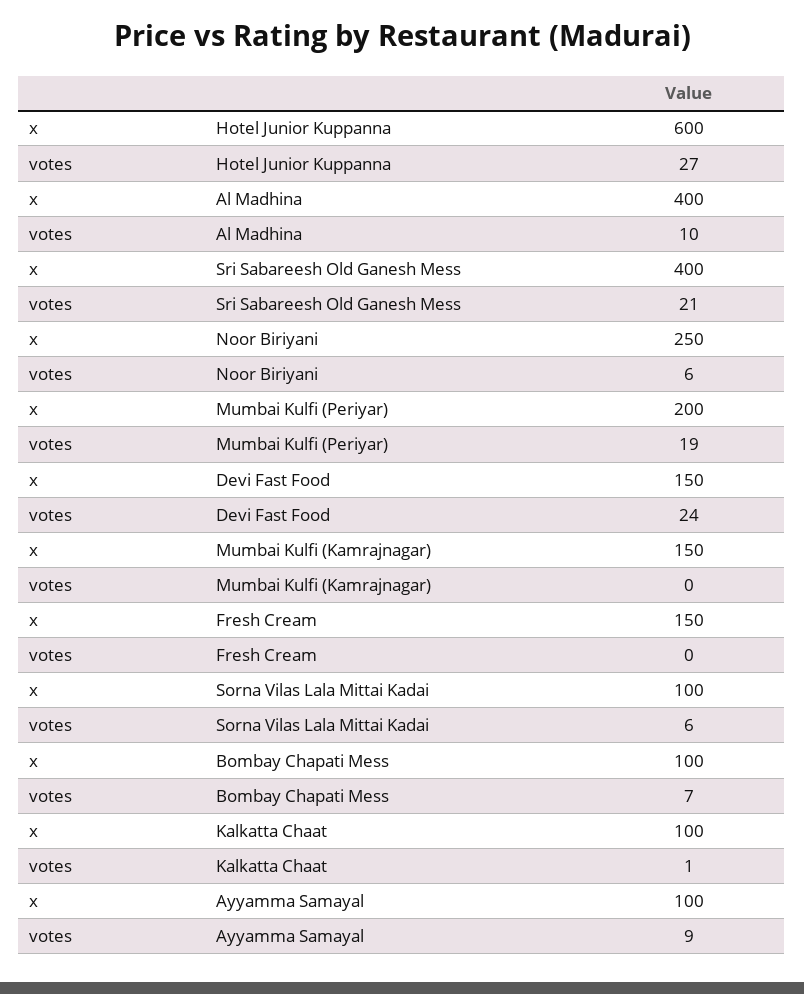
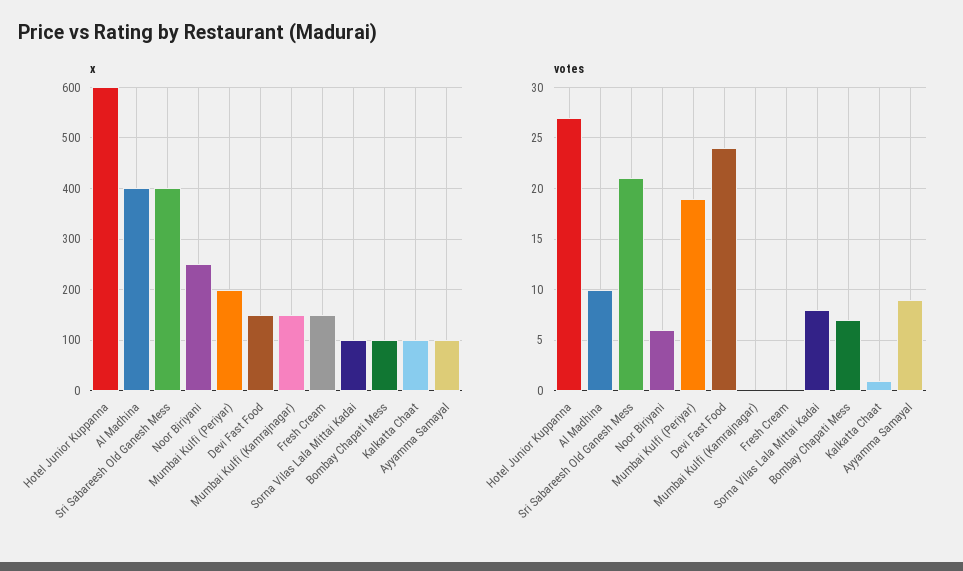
  {
    "x": {
      "Hotel Junior Kuppanna": 600,
      "Al Madhina": 400,
      "Sri Sabareesh Old Ganesh Mess": 400,
      "Noor Biriyani": 250,
      "Mumbai Kulfi (Periyar)": 200,
      "Devi Fast Food": 150,
      "Mumbai Kulfi (Kamrajnagar)": 150,
      "Fresh Cream": 150,
      "Sorna Vilas Lala Mittai Kadai": 100,
      "Bombay Chapati Mess": 100,
      "Kalkatta Chaat": 100,
      "Ayyamma Samayal": 100
    },
    "votes": {
      "Hotel Junior Kuppanna": 27,
      "Al Madhina": 10,
      "Sri Sabareesh Old Ganesh Mess": 21,
      "Noor Biriyani": 6,
      "Mumbai Kulfi (Periyar)": 19,
      "Devi Fast Food": 24,
      "Mumbai Kulfi (Kamrajnagar)": 0,
      "Fresh Cream": 0,
-     "Sorna Vilas Lala Mittai Kadai": 6,
+     "Sorna Vilas Lala Mittai Kadai": 8,
      "Bombay Chapati Mess": 7,
      "Kalkatta Chaat": 1,
      "Ayyamma Samayal": 9
    }
  }

